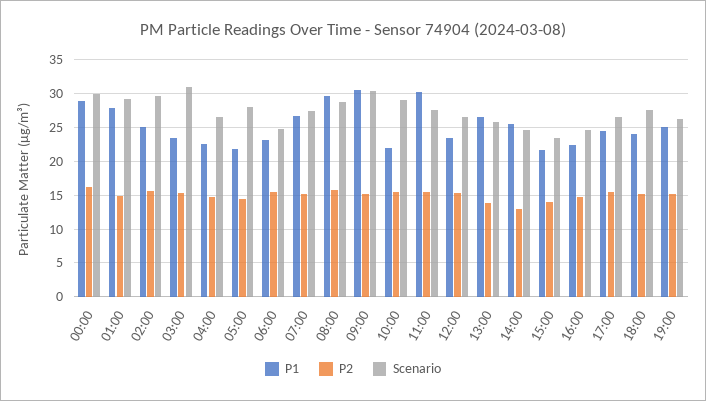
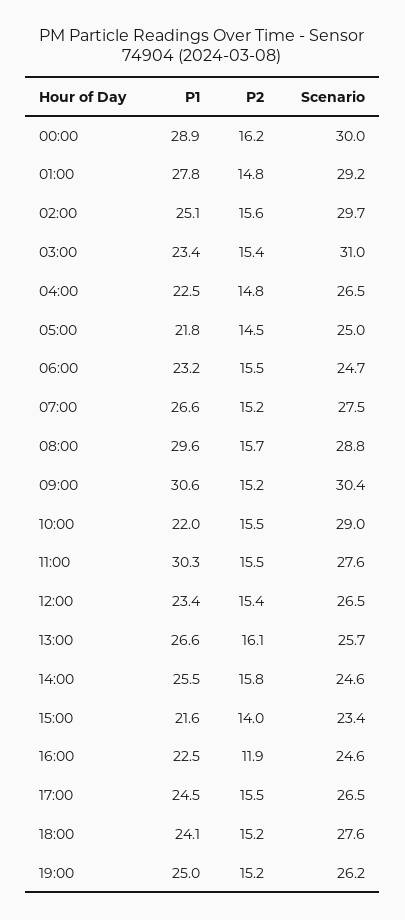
  {
    "P1": {
      "00:00": 28.9,
      "01:00": 27.8,
      "02:00": 25.1,
      "03:00": 23.4,
      "04:00": 22.5,
      "05:00": 21.8,
      "06:00": 23.2,
      "07:00": 26.6,
      "08:00": 29.6,
      "09:00": 30.6,
      "10:00": 22,
      "11:00": 30.3,
      "12:00": 23.4,
      "13:00": 26.6,
      "14:00": 25.5,
      "15:00": 21.6,
      "16:00": 22.5,
      "17:00": 24.5,
      "18:00": 24.1,
      "19:00": 25
    },
    "P2": {
      "00:00": 16.2,
      "01:00": 14.8,
      "02:00": 15.6,
      "03:00": 15.4,
      "04:00": 14.8,
      "05:00": 14.5,
      "06:00": 15.5,
      "07:00": 15.2,
      "08:00": 15.7,
      "09:00": 15.2,
      "10:00": 15.5,
      "11:00": 15.5,
      "12:00": 15.4,
-     "13:00": 14,
+     "13:00": 16.1,
-     "14:00": 13,
+     "14:00": 15.8,
      "15:00": 14,
-     "16:00": 15,
+     "16:00": 11.9,
      "17:00": 15.5,
      "18:00": 15.2,
      "19:00": 15.2
    },
    "Scenario": {
      "00:00": 30,
      "01:00": 29.2,
      "02:00": 29.7,
      "03:00": 31,
      "04:00": 26.5,
-     "05:00": 28,
+     "05:00": 25,
      "06:00": 24.7,
      "07:00": 27.5,
      "08:00": 28.8,
      "09:00": 30.4,
      "10:00": 29,
      "11:00": 27.6,
      "12:00": 26.5,
      "13:00": 25.7,
      "14:00": 24.6,
      "15:00": 23.4,
      "16:00": 24.6,
      "17:00": 26.5,
      "18:00": 27.6,
      "19:00": 26.2
    }
  }

